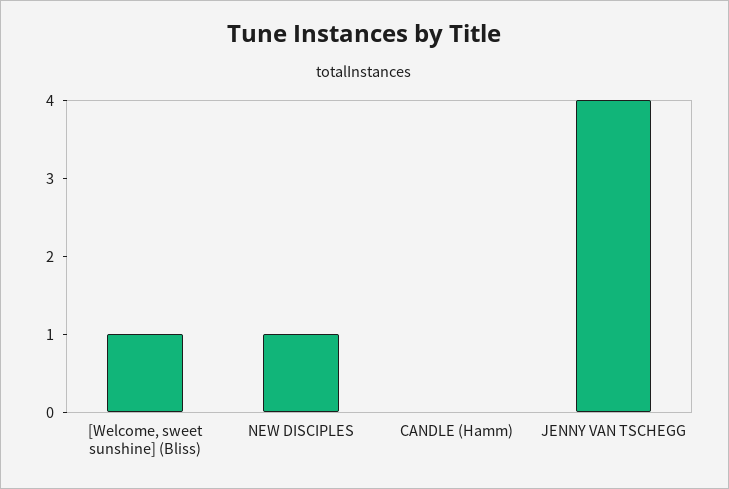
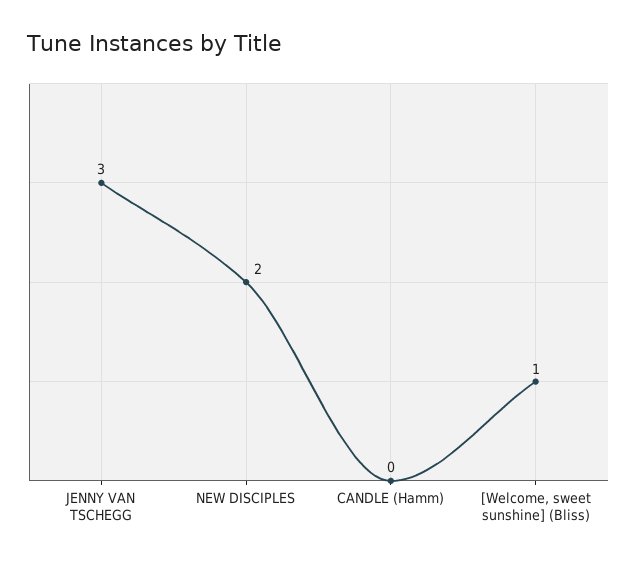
  {
    "[Welcome, sweet sunshine] (Bliss)": 1,
-   "NEW DISCIPLES": 1,
+   "NEW DISCIPLES": 2,
    "CANDLE (Hamm)": 0,
-   "JENNY VAN TSCHEGG": 4
+   "JENNY VAN TSCHEGG": 3
  }

